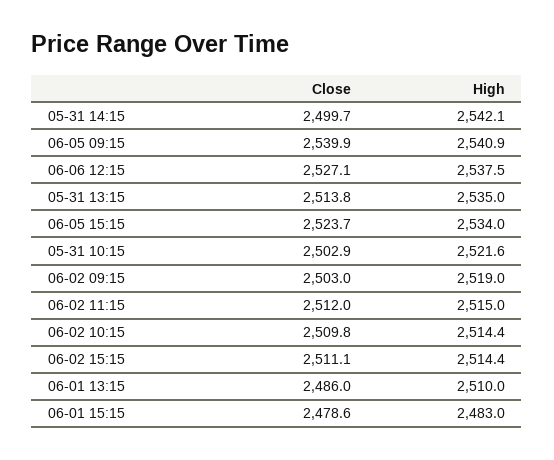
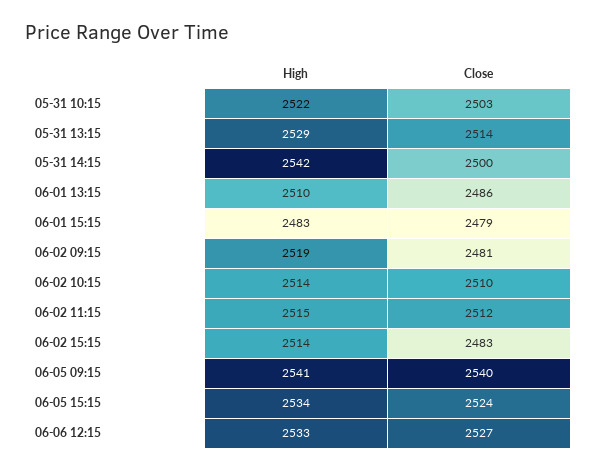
  {
    "Close": {
      "05-31 14:15": 2499.7,
      "06-05 09:15": 2539.9,
      "06-06 12:15": 2527.1,
      "05-31 13:15": 2513.8,
      "06-05 15:15": 2523.7,
      "05-31 10:15": 2502.9,
-     "06-02 09:15": 2503,
+     "06-02 09:15": 2481,
      "06-02 11:15": 2512,
      "06-02 10:15": 2509.8,
-     "06-02 15:15": 2511.1,
+     "06-02 15:15": 2483,
      "06-01 13:15": 2486,
      "06-01 15:15": 2478.6
    },
    "High": {
      "05-31 14:15": 2542.1,
      "06-05 09:15": 2540.9,
-     "06-06 12:15": 2537.5,
+     "06-06 12:15": 2533,
-     "05-31 13:15": 2535,
+     "05-31 13:15": 2529,
      "06-05 15:15": 2534,
      "05-31 10:15": 2521.6,
      "06-02 09:15": 2519,
      "06-02 11:15": 2515,
      "06-02 10:15": 2514.4,
      "06-02 15:15": 2514.4,
      "06-01 13:15": 2510,
      "06-01 15:15": 2483
    }
  }

